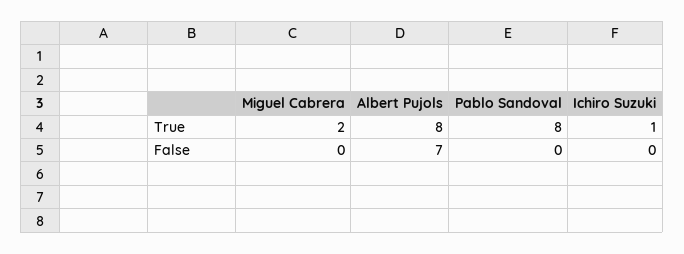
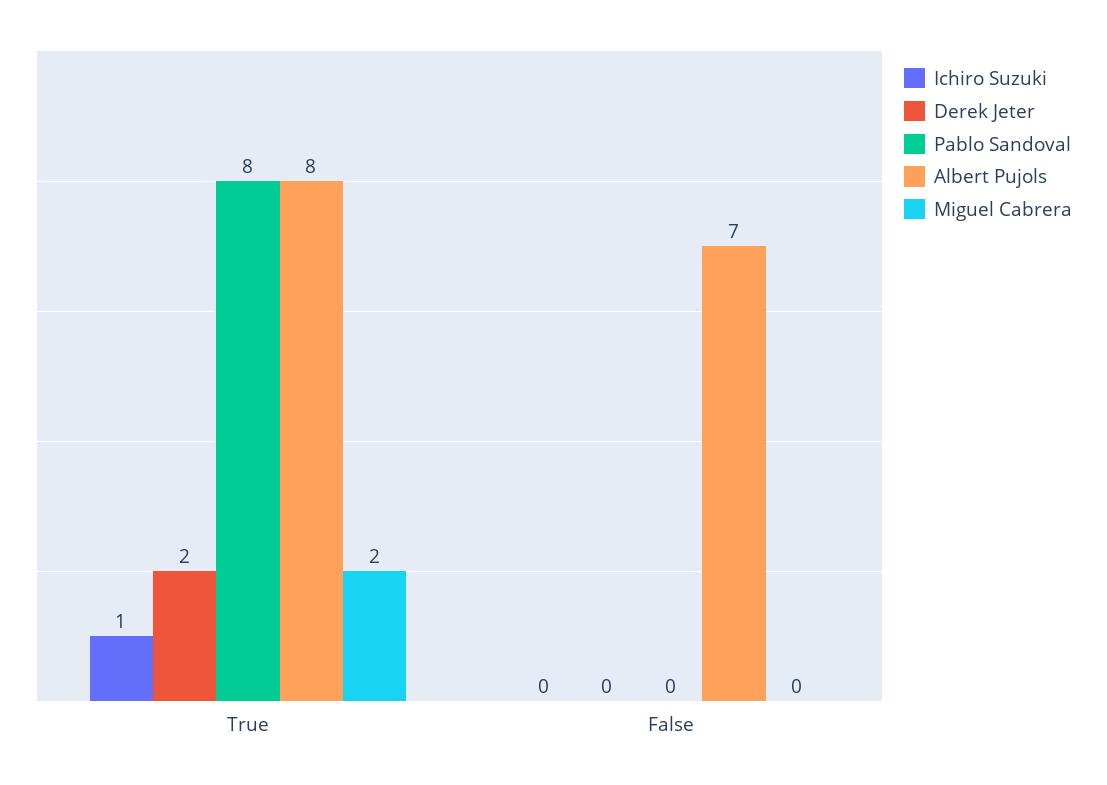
  {
    "Miguel Cabrera": {
      "True": 2,
      "False": 0
    },
    "Albert Pujols": {
      "True": 8,
      "False": 7
    },
    "Pablo Sandoval": {
      "True": 8,
      "False": 0
    },
    "Ichiro Suzuki": {
      "True": 1,
      "False": 0
-   }
+   },
+   "Derek Jeter": {
+     "True": 2,
+     "False": 0
+   }
  }

